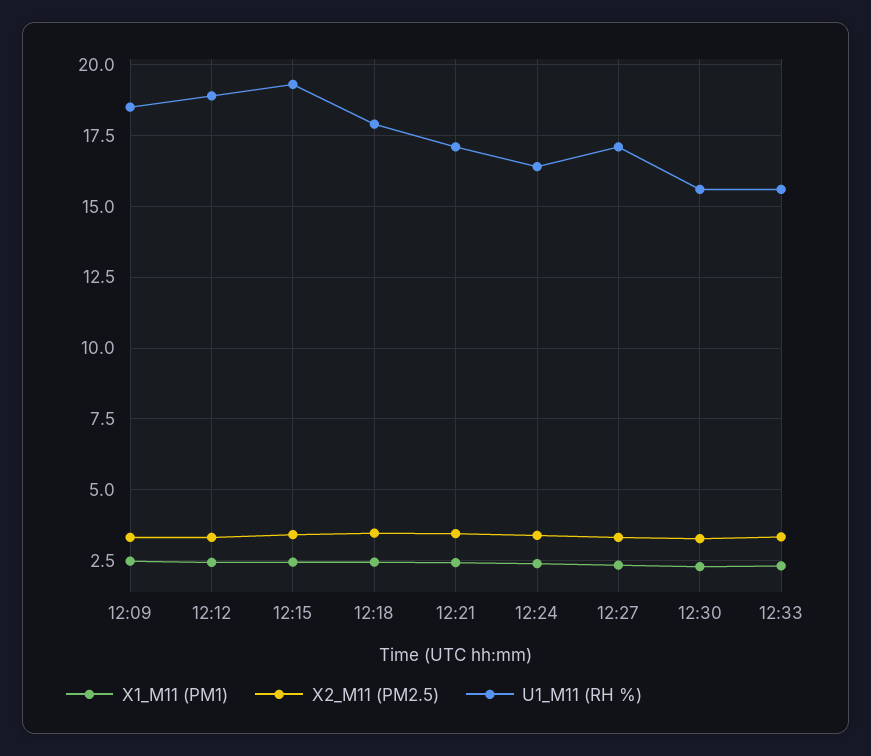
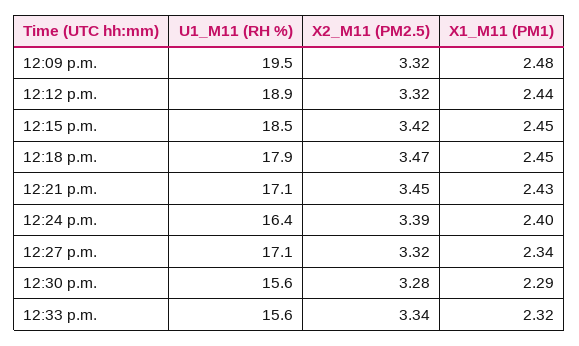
  {
    "X1_M11 (PM1)": {
      "12:09": 2.48,
      "12:12": 2.44,
      "12:15": 2.45,
      "12:18": 2.45,
      "12:21": 2.43,
      "12:24": 2.4,
      "12:27": 2.34,
      "12:30": 2.29,
      "12:33": 2.32
    },
    "X2_M11 (PM2.5)": {
      "12:09": 3.32,
      "12:12": 3.32,
      "12:15": 3.42,
      "12:18": 3.47,
      "12:21": 3.45,
      "12:24": 3.39,
      "12:27": 3.32,
      "12:30": 3.28,
      "12:33": 3.34
    },
    "U1_M11 (RH %)": {
-     "12:09": 18.5,
+     "12:09": 19.5,
      "12:12": 18.9,
-     "12:15": 19.25,
+     "12:15": 18.5,
      "12:18": 17.9,
      "12:21": 17.1,
      "12:24": 16.4,
      "12:27": 17.1,
      "12:30": 15.6,
      "12:33": 15.6
    }
  }

